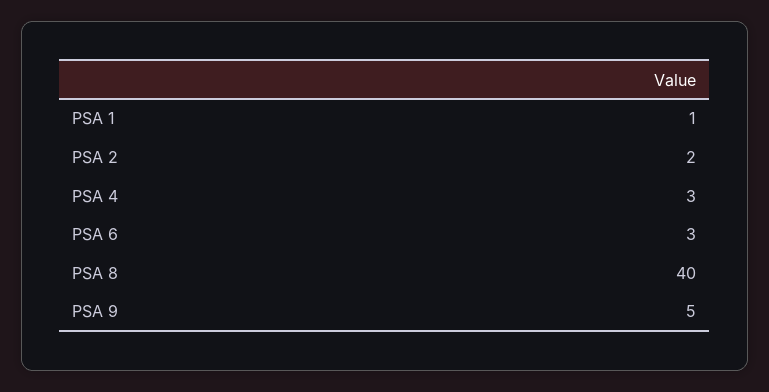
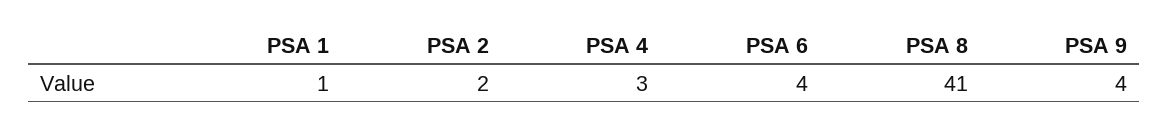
  {
    "PSA 1": 1,
    "PSA 2": 2,
    "PSA 4": 3,
-   "PSA 6": 3,
+   "PSA 6": 4,
-   "PSA 8": 40,
+   "PSA 8": 41,
-   "PSA 9": 5
+   "PSA 9": 4
  }

